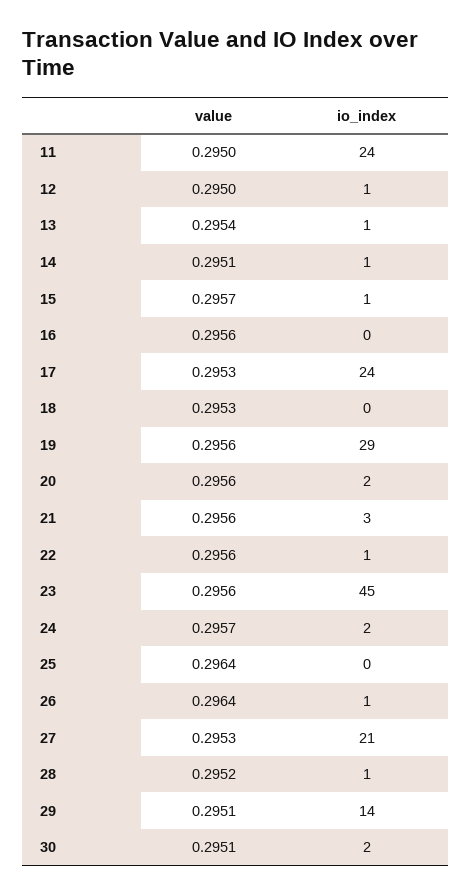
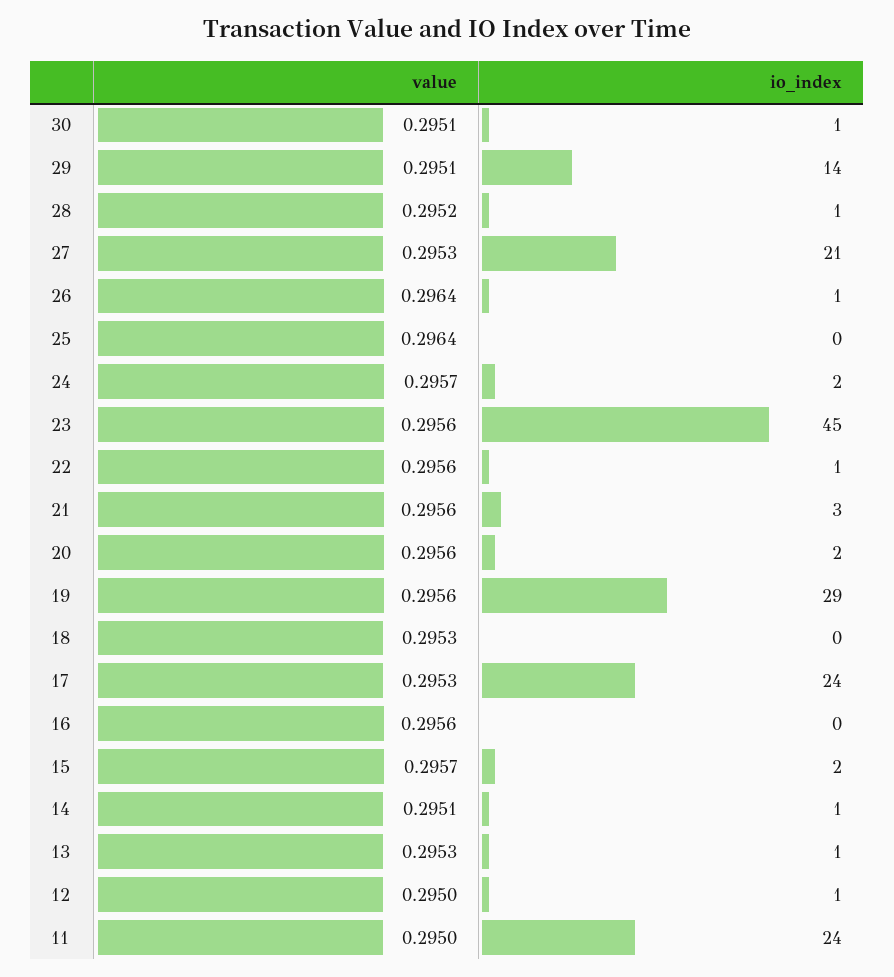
  {
    "value": {
      "11": 0.295,
      "12": 0.295,
-     "13": 0.2954,
+     "13": 0.2953,
      "14": 0.2951,
      "15": 0.2957,
      "16": 0.2956,
      "17": 0.2953,
      "18": 0.2953,
      "19": 0.2956,
      "20": 0.2956,
      "21": 0.2956,
      "22": 0.2956,
      "23": 0.2956,
      "24": 0.2957,
      "25": 0.2964,
      "26": 0.2964,
      "27": 0.2953,
      "28": 0.2952,
      "29": 0.2951,
      "30": 0.2951
    },
    "io_index": {
      "11": 24,
      "12": 1,
      "13": 1,
      "14": 1,
-     "15": 1,
+     "15": 2,
      "16": 0,
      "17": 24,
      "18": 0,
      "19": 29,
      "20": 2,
      "21": 3,
      "22": 1,
      "23": 45,
      "24": 2,
      "25": 0,
      "26": 1,
      "27": 21,
      "28": 1,
      "29": 14,
-     "30": 2
+     "30": 1
    }
  }

